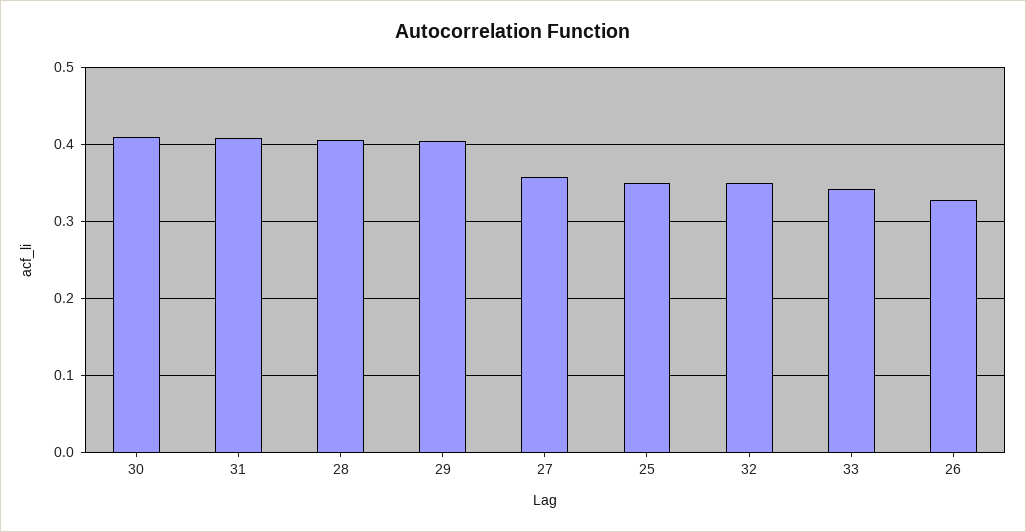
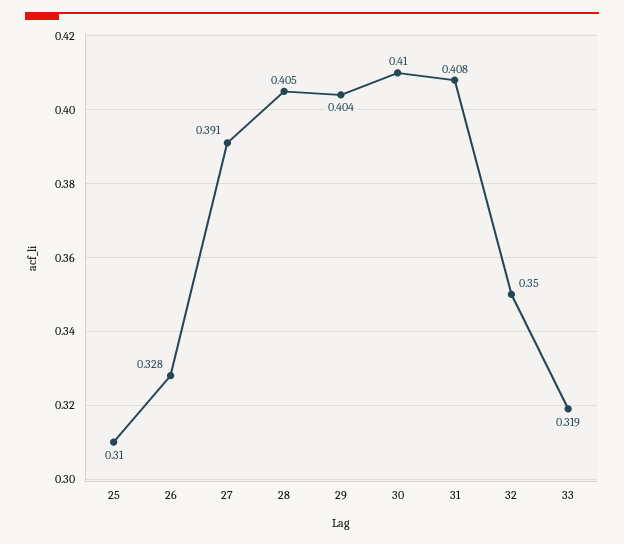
  {
    "30": 0.41,
    "31": 0.408,
    "28": 0.405,
    "29": 0.404,
-   "27": 0.36,
+   "27": 0.391,
-   "25": 0.35,
+   "25": 0.31,
    "32": 0.35,
-   "33": 0.34,
+   "33": 0.319,
    "26": 0.328
  }

